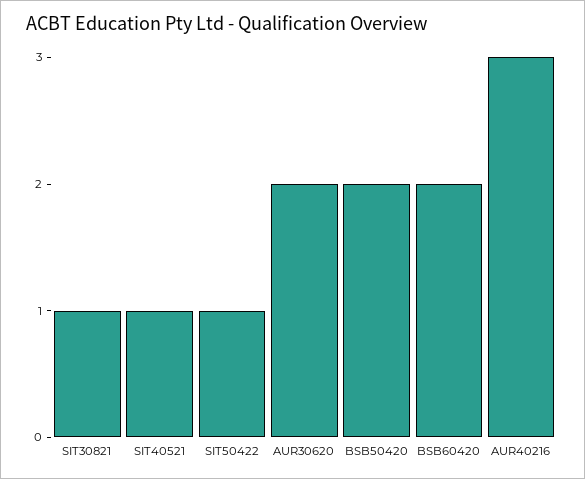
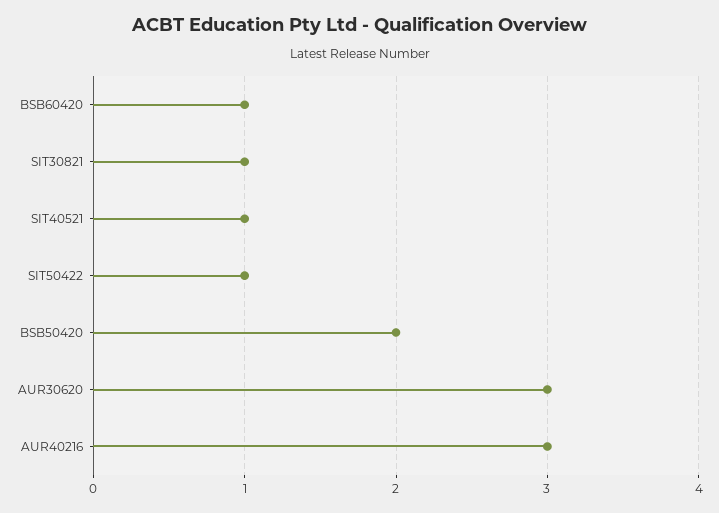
  {
    "SIT30821": 1,
    "SIT40521": 1,
    "SIT50422": 1,
-   "AUR30620": 2,
+   "AUR30620": 3,
    "BSB50420": 2,
-   "BSB60420": 2,
+   "BSB60420": 1,
    "AUR40216": 3
  }

